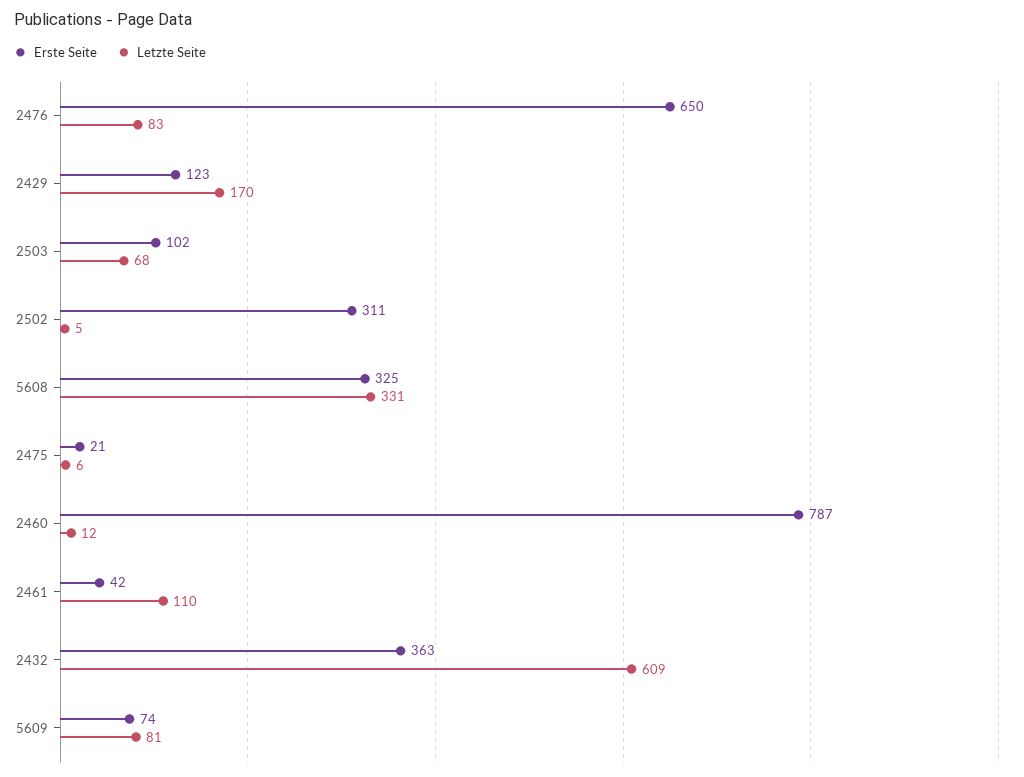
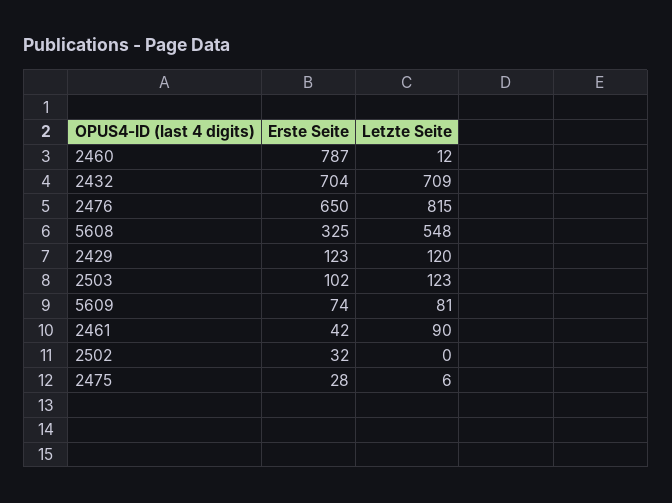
  {
    "Erste Seite": {
      "2476": 650,
      "2429": 123,
      "2503": 102,
-     "2502": 311,
+     "2502": 32,
      "5608": 325,
-     "2475": 21,
+     "2475": 28,
      "2460": 787,
      "2461": 42,
-     "2432": 363,
+     "2432": 704,
      "5609": 74
    },
    "Letzte Seite": {
-     "2476": 83,
+     "2476": 815,
-     "2429": 170,
+     "2429": 120,
-     "2503": 68,
+     "2503": 123,
-     "2502": 5,
+     "2502": 0,
-     "5608": 331,
+     "5608": 548,
      "2475": 6,
      "2460": 12,
-     "2461": 110,
+     "2461": 90,
-     "2432": 609,
+     "2432": 709,
      "5609": 81
    }
  }

